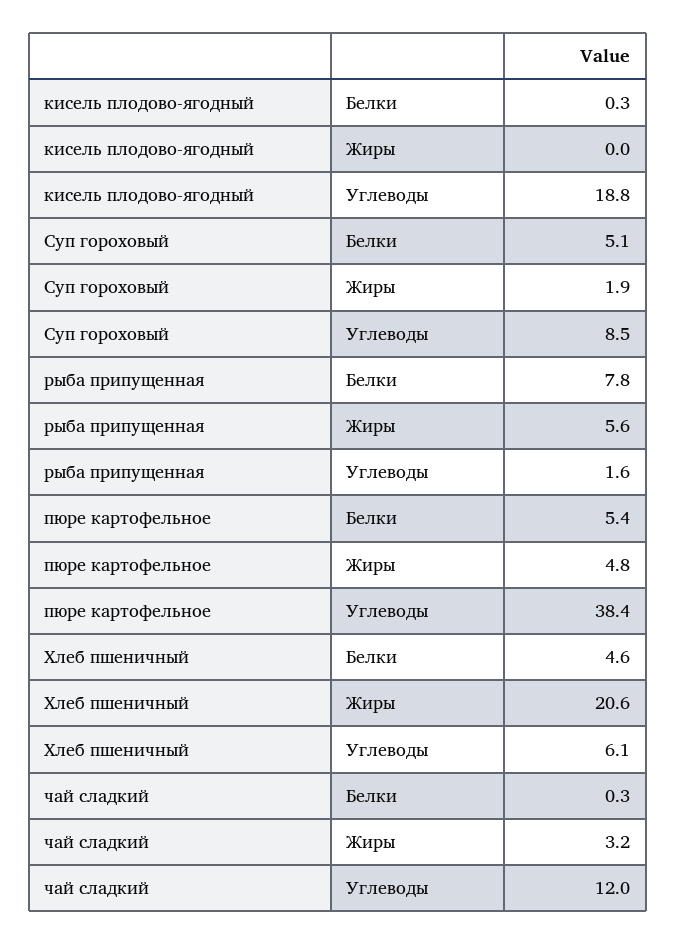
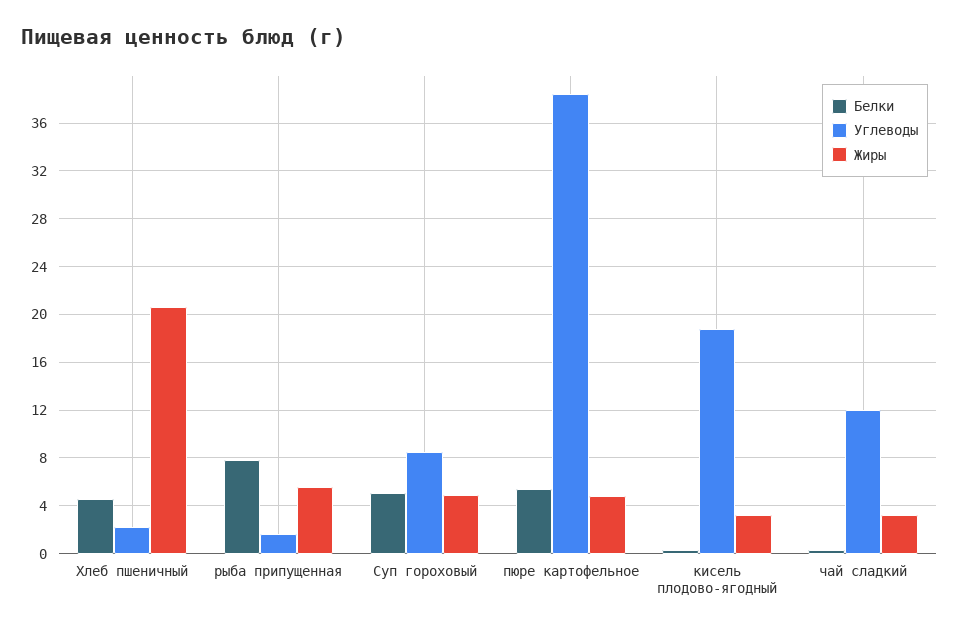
  {
    "Белки": {
      "кисель плодово-ягодный": 0.3,
      "Суп гороховый": 5.1,
      "рыба припущенная": 7.8,
      "пюре картофельное": 5.4,
      "Хлеб пшеничный": 4.6,
      "чай сладкий": 0.3
    },
    "Жиры": {
-     "кисель плодово-ягодный": 0,
+     "кисель плодово-ягодный": 3,
-     "Суп гороховый": 1.9,
+     "Суп гороховый": 5,
      "рыба припущенная": 5.6,
      "пюре картофельное": 4.8,
      "Хлеб пшеничный": 20.6,
      "чай сладкий": 3.2
    },
    "Углеводы": {
      "кисель плодово-ягодный": 18.8,
      "Суп гороховый": 8.5,
      "рыба припущенная": 1.6,
      "пюре картофельное": 38.4,
-     "Хлеб пшеничный": 6.1,
+     "Хлеб пшеничный": 2,
      "чай сладкий": 12
    }
  }

